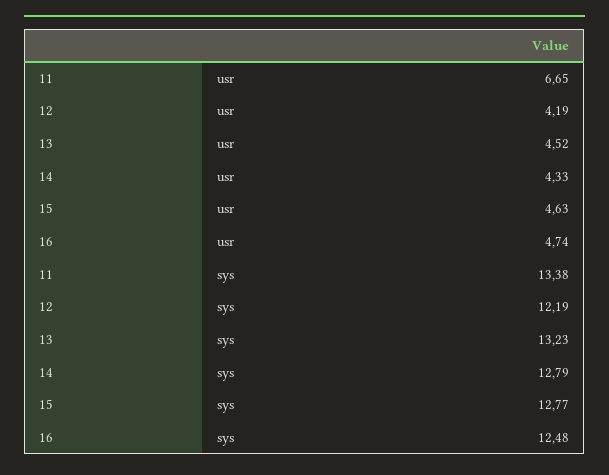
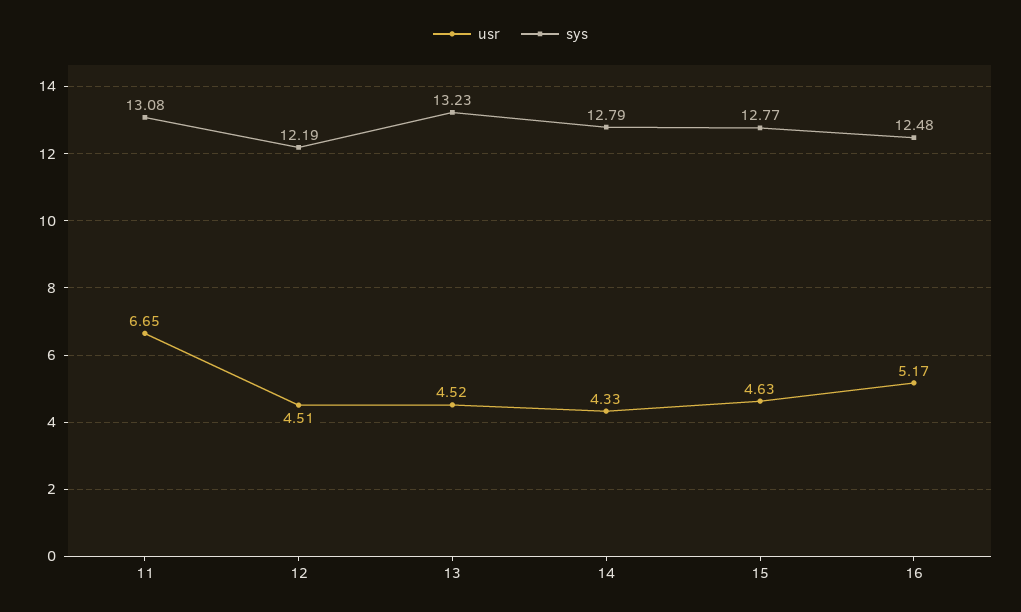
  {
    "usr": {
      "11": 6.65,
-     "12": 4.19,
+     "12": 4.51,
      "13": 4.52,
      "14": 4.33,
      "15": 4.63,
-     "16": 4.74
+     "16": 5.17
    },
    "sys": {
-     "11": 13.38,
+     "11": 13.08,
      "12": 12.19,
      "13": 13.23,
      "14": 12.79,
      "15": 12.77,
      "16": 12.48
    }
  }

